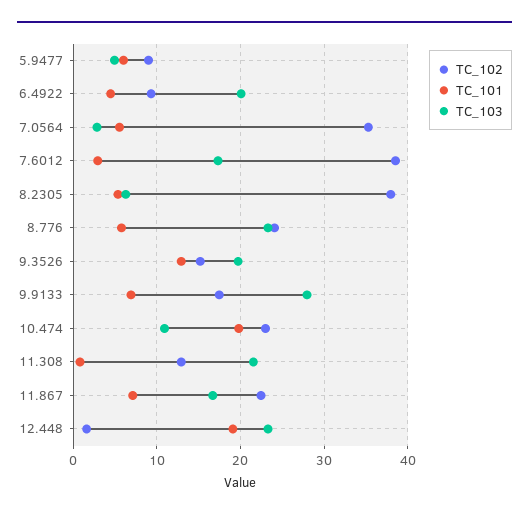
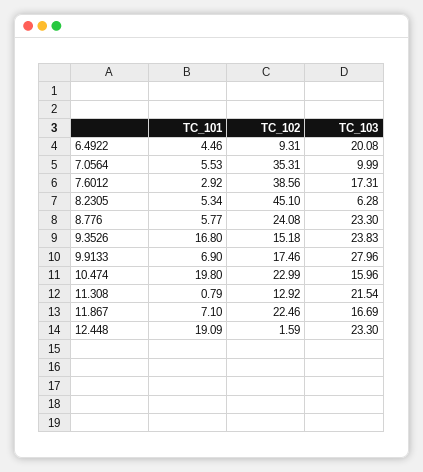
  {
    "TC_102": {
-     "5.9477": 9,
      "6.4922": 9.31,
      "7.0564": 35.31,
      "7.6012": 38.56,
-     "8.2305": 38,
+     "8.2305": 45.1,
      "8.776": 24.08,
      "9.3526": 15.18,
      "9.9133": 17.46,
      "10.474": 22.99,
      "11.308": 12.92,
      "11.867": 22.46,
      "12.448": 1.59
    },
    "TC_101": {
-     "5.9477": 6,
      "6.4922": 4.46,
      "7.0564": 5.53,
      "7.6012": 2.92,
      "8.2305": 5.34,
      "8.776": 5.77,
-     "9.3526": 13,
+     "9.3526": 16.8,
      "9.9133": 6.9,
      "10.474": 19.8,
      "11.308": 0.79,
      "11.867": 7.1,
      "12.448": 19.09
    },
    "TC_103": {
-     "5.9477": 5,
      "6.4922": 20.08,
-     "7.0564": 3,
+     "7.0564": 9.99,
      "7.6012": 17.31,
      "8.2305": 6.28,
      "8.776": 23.3,
-     "9.3526": 20,
+     "9.3526": 23.83,
      "9.9133": 27.96,
-     "10.474": 11,
+     "10.474": 15.96,
      "11.308": 21.54,
      "11.867": 16.69,
      "12.448": 23.3
    }
  }

